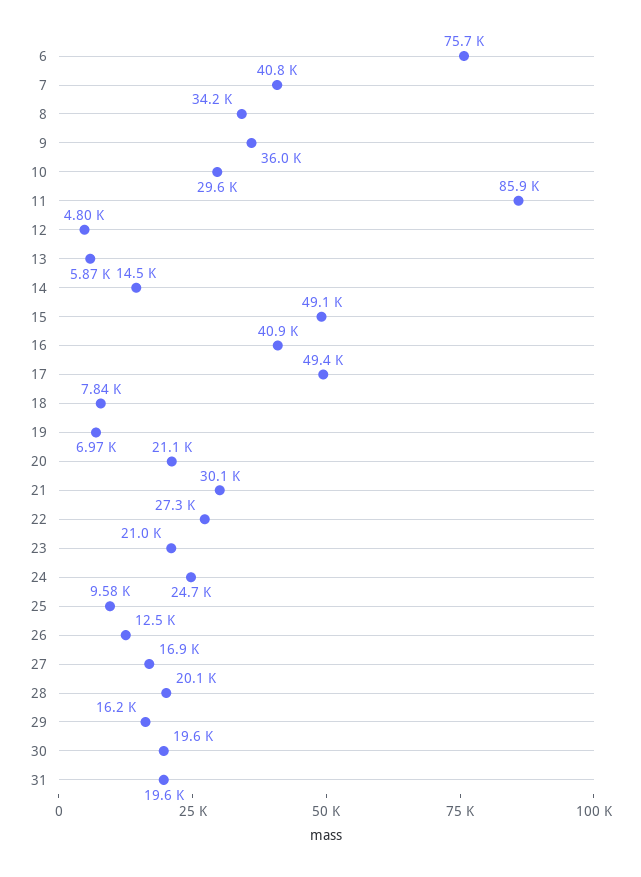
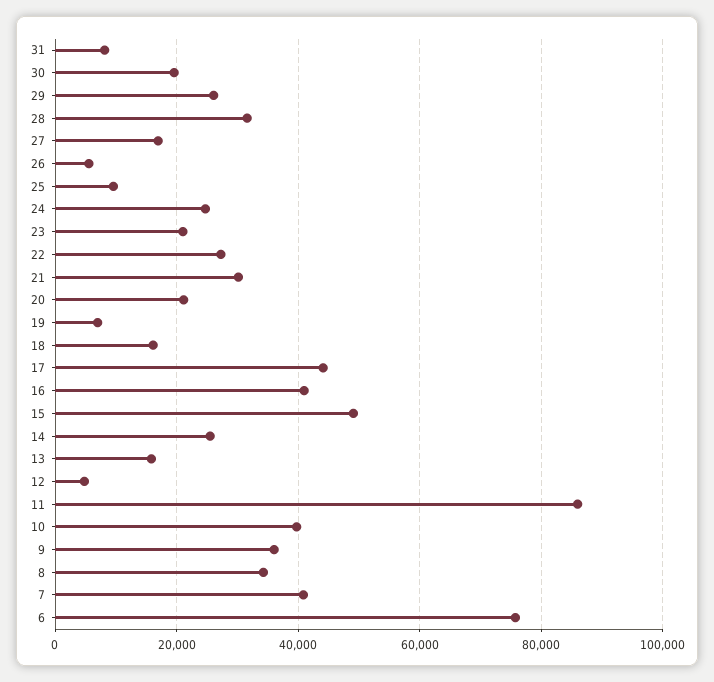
  {
    "6": 75700,
    "7": 40800,
    "8": 34200,
    "9": 36000,
-   "10": 29600,
+   "10": 40000,
    "11": 85900,
    "12": 4800,
-   "13": 5870,
+   "13": 16000,
-   "14": 14500,
+   "14": 26000,
    "15": 49100,
    "16": 40900,
-   "17": 49400,
+   "17": 44000,
-   "18": 7840,
+   "18": 16000,
    "19": 6970,
    "20": 21100,
    "21": 30100,
    "22": 27300,
    "23": 21000,
    "24": 24700,
    "25": 9580,
-   "26": 12500,
+   "26": 6000,
    "27": 16900,
-   "28": 20100,
+   "28": 32000,
-   "29": 16200,
+   "29": 26000,
    "30": 19600,
-   "31": 19600
+   "31": 8000
  }

